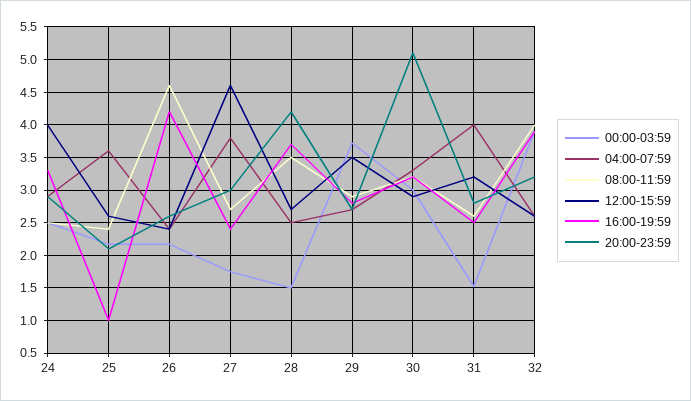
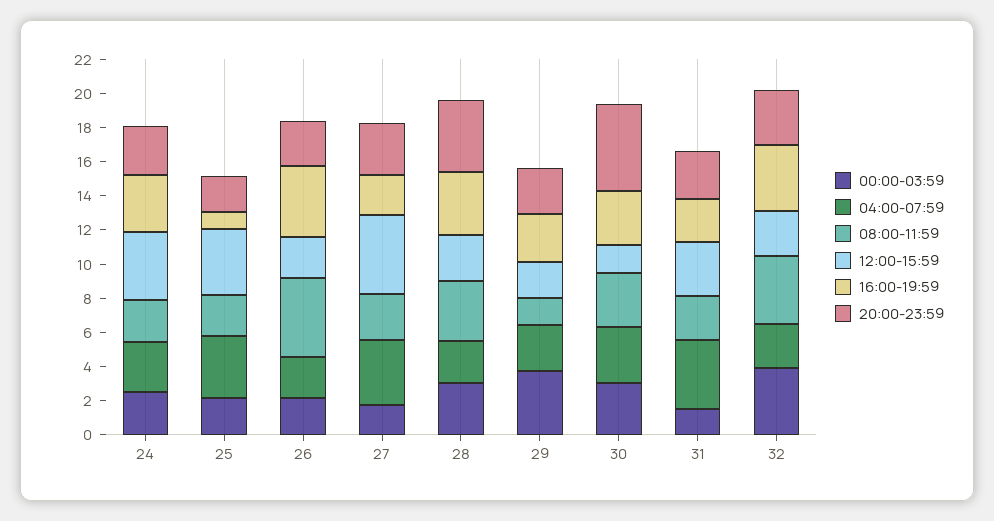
  {
    "00:00-03:59": {
      "24": 2.5,
      "25": 2.2,
      "26": 2.2,
      "27": 1.8,
-     "28": 1.5,
+     "28": 3,
      "29": 3.7,
      "30": 3,
      "31": 1.5,
      "32": 3.9
    },
    "04:00-07:59": {
      "24": 2.9,
      "25": 3.6,
      "26": 2.4,
      "27": 3.8,
      "28": 2.5,
      "29": 2.7,
      "30": 3.3,
      "31": 4,
      "32": 2.6
    },
    "08:00-11:59": {
      "24": 2.5,
      "25": 2.4,
      "26": 4.6,
      "27": 2.7,
      "28": 3.5,
-     "29": 2.9,
+     "29": 1.5,
      "30": 3.2,
      "31": 2.6,
      "32": 4
    },
    "12:00-15:59": {
      "24": 4,
-     "25": 2.6,
+     "25": 4,
      "26": 2.4,
      "27": 4.6,
      "28": 2.7,
-     "29": 3.5,
+     "29": 2,
-     "30": 2.9,
+     "30": 1.5,
      "31": 3.2,
      "32": 2.6
    },
    "16:00-19:59": {
      "24": 3.3,
      "25": 1,
      "26": 4.2,
      "27": 2.4,
      "28": 3.7,
      "29": 2.8,
      "30": 3.2,
      "31": 2.5,
      "32": 3.9
    },
    "20:00-23:59": {
      "24": 2.9,
      "25": 2.1,
      "26": 2.6,
      "27": 3,
      "28": 4.2,
      "29": 2.7,
      "30": 5.1,
      "31": 2.8,
      "32": 3.2
    }
  }

